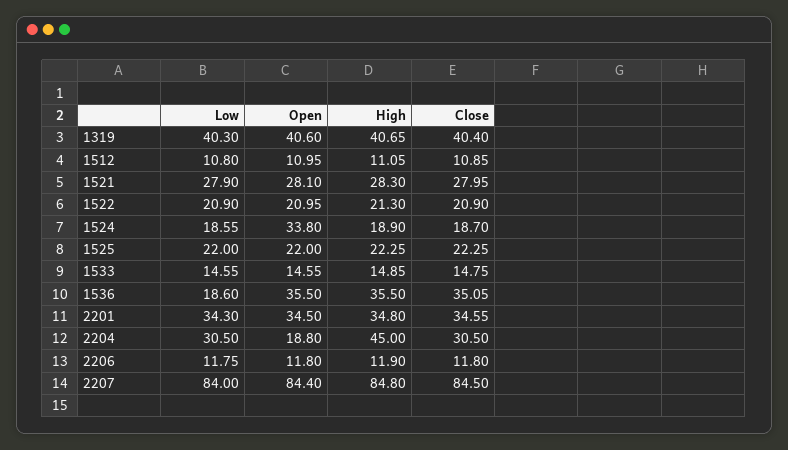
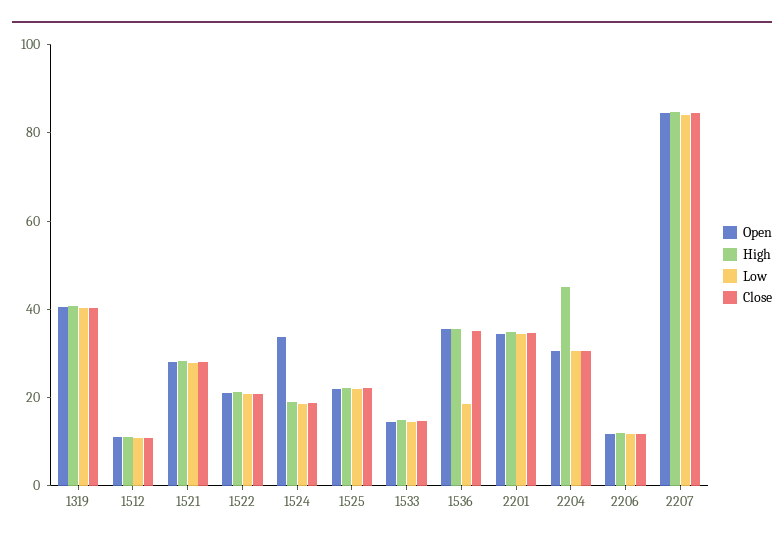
  {
    "Low": {
      "1319": 40.3,
      "1512": 10.8,
      "1521": 27.9,
      "1522": 20.9,
      "1524": 18.55,
      "1525": 22,
      "1533": 14.55,
      "1536": 18.6,
      "2201": 34.3,
      "2204": 30.5,
      "2206": 11.75,
      "2207": 84
    },
    "Open": {
      "1319": 40.6,
      "1512": 10.95,
      "1521": 28.1,
      "1522": 20.95,
      "1524": 33.8,
      "1525": 22,
      "1533": 14.55,
      "1536": 35.5,
      "2201": 34.5,
-     "2204": 18.8,
+     "2204": 30,
      "2206": 11.8,
      "2207": 84.4
    },
    "High": {
      "1319": 40.65,
      "1512": 11.05,
      "1521": 28.3,
      "1522": 21.3,
      "1524": 18.9,
      "1525": 22.25,
      "1533": 14.85,
      "1536": 35.5,
      "2201": 34.8,
      "2204": 45,
      "2206": 11.9,
      "2207": 84.8
    },
    "Close": {
      "1319": 40.4,
      "1512": 10.85,
      "1521": 27.95,
      "1522": 20.9,
      "1524": 18.7,
      "1525": 22.25,
      "1533": 14.75,
      "1536": 35.05,
      "2201": 34.55,
      "2204": 30.5,
      "2206": 11.8,
      "2207": 84.5
    }
  }

